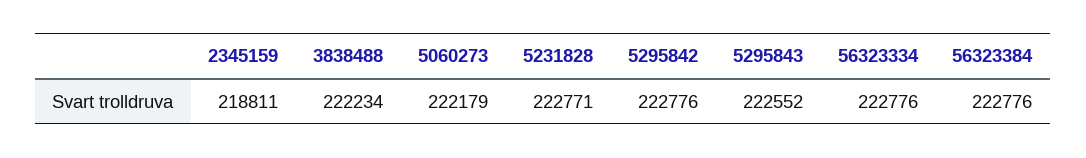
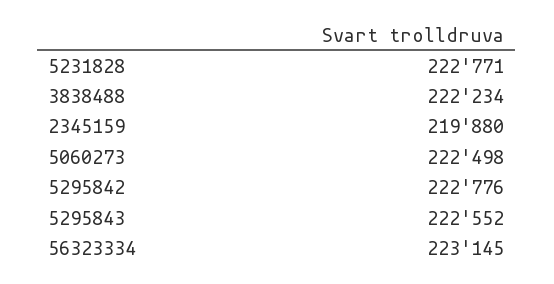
  {
-   "2345159": 218811,
+   "2345159": 219880,
    "3838488": 222234,
-   "5060273": 222179,
+   "5060273": 222498,
    "5231828": 222771,
    "5295842": 222776,
    "5295843": 222552,
-   "56323334": 222776,
+   "56323334": 223145
-   "56323384": 222776
  }

